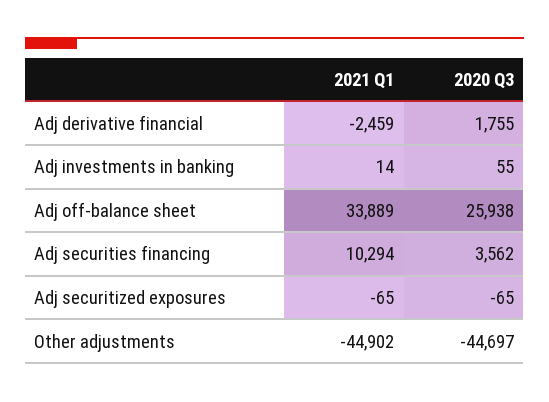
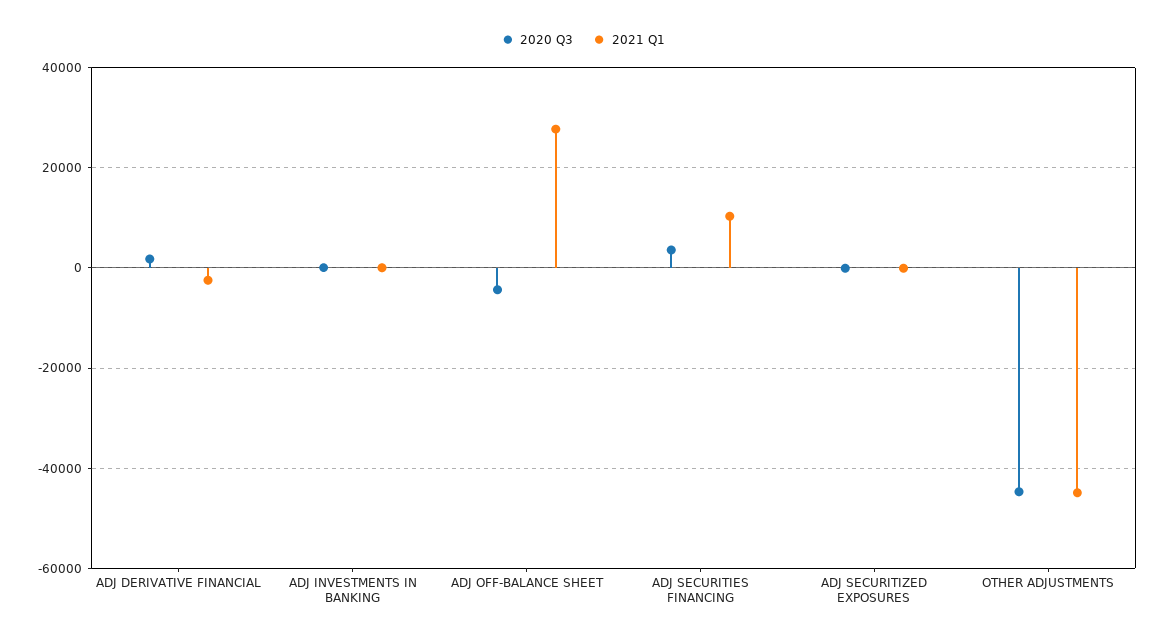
  {
    "2021 Q1": {
      "Adj derivative financial": -2459,
      "Adj investments in banking": 14,
-     "Adj off-balance sheet": 33889,
+     "Adj off-balance sheet": 28000,
      "Adj securities financing": 10294,
      "Adj securitized exposures": -65,
      "Other adjustments": -44902
    },
    "2020 Q3": {
      "Adj derivative financial": 1755,
      "Adj investments in banking": 55,
-     "Adj off-balance sheet": 25938,
+     "Adj off-balance sheet": -4000,
      "Adj securities financing": 3562,
      "Adj securitized exposures": -65,
      "Other adjustments": -44697
    }
  }

